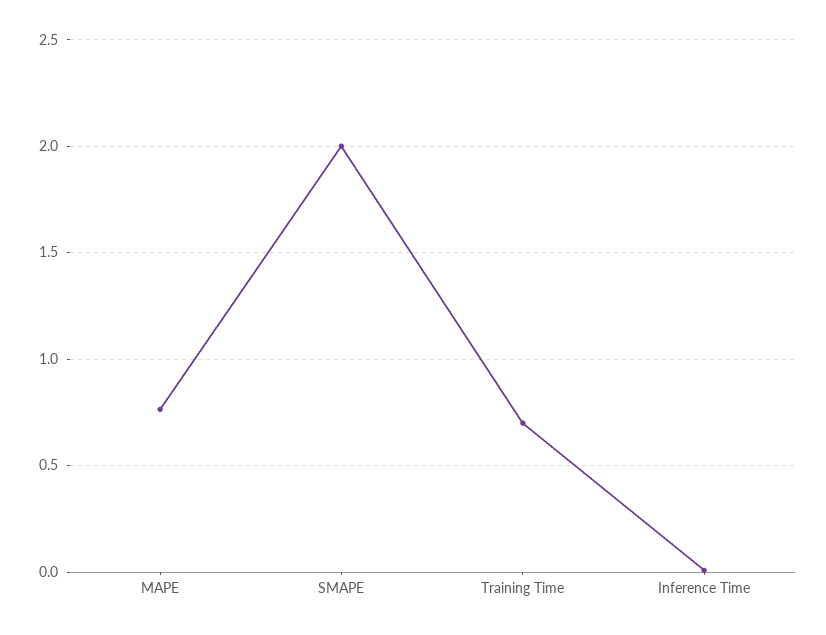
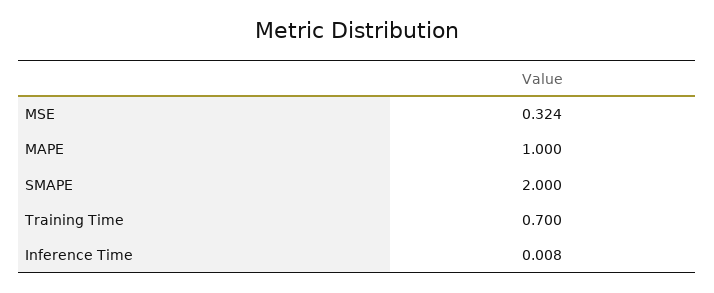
  {
-   "MAPE": 0.75,
+   "MAPE": 1,
    "SMAPE": 2,
    "Training Time": 0.7,
-   "Inference Time": 0.008
+   "Inference Time": 0.008,
+   "MSE": 0.324
  }

